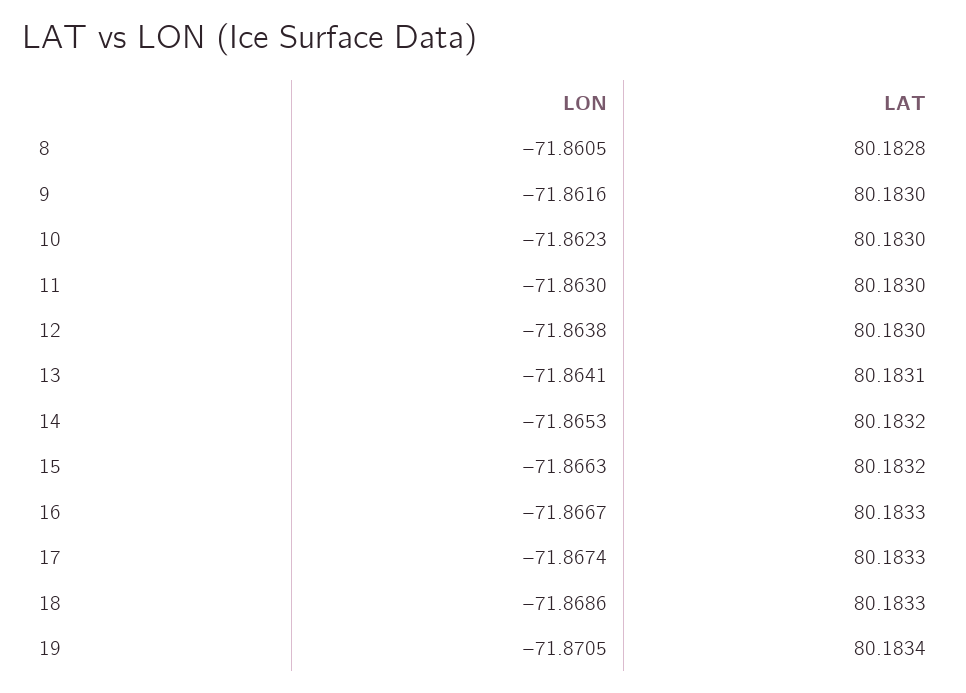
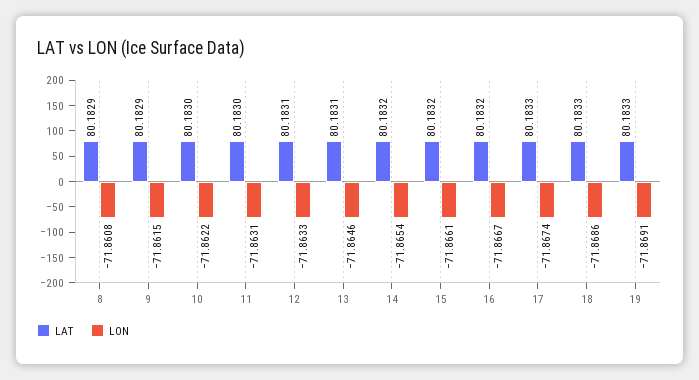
  {
    "LON": {
-     "8": -71.8605,
+     "8": -71.8608,
-     "9": -71.8616,
+     "9": -71.8615,
-     "10": -71.8623,
+     "10": -71.8622,
-     "11": -71.863,
+     "11": -71.8631,
-     "12": -71.8638,
+     "12": -71.8633,
-     "13": -71.8641,
+     "13": -71.8646,
-     "14": -71.8653,
+     "14": -71.8654,
-     "15": -71.8663,
+     "15": -71.8661,
      "16": -71.8667,
      "17": -71.8674,
      "18": -71.8686,
-     "19": -71.8705
+     "19": -71.8691
    },
    "LAT": {
-     "8": 80.1828,
+     "8": 80.1829,
-     "9": 80.183,
+     "9": 80.1829,
      "10": 80.183,
      "11": 80.183,
-     "12": 80.183,
+     "12": 80.1831,
      "13": 80.1831,
      "14": 80.1832,
      "15": 80.1832,
-     "16": 80.1833,
+     "16": 80.1832,
      "17": 80.1833,
      "18": 80.1833,
-     "19": 80.1834
+     "19": 80.1833
    }
  }

